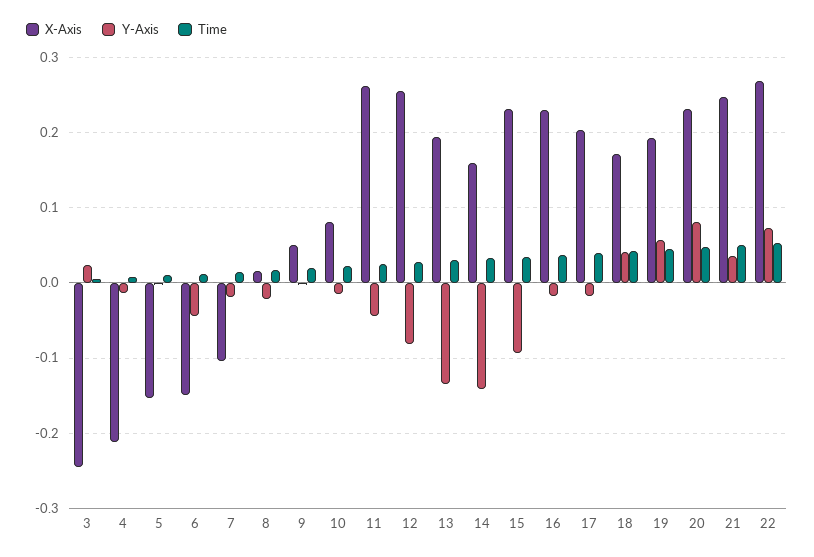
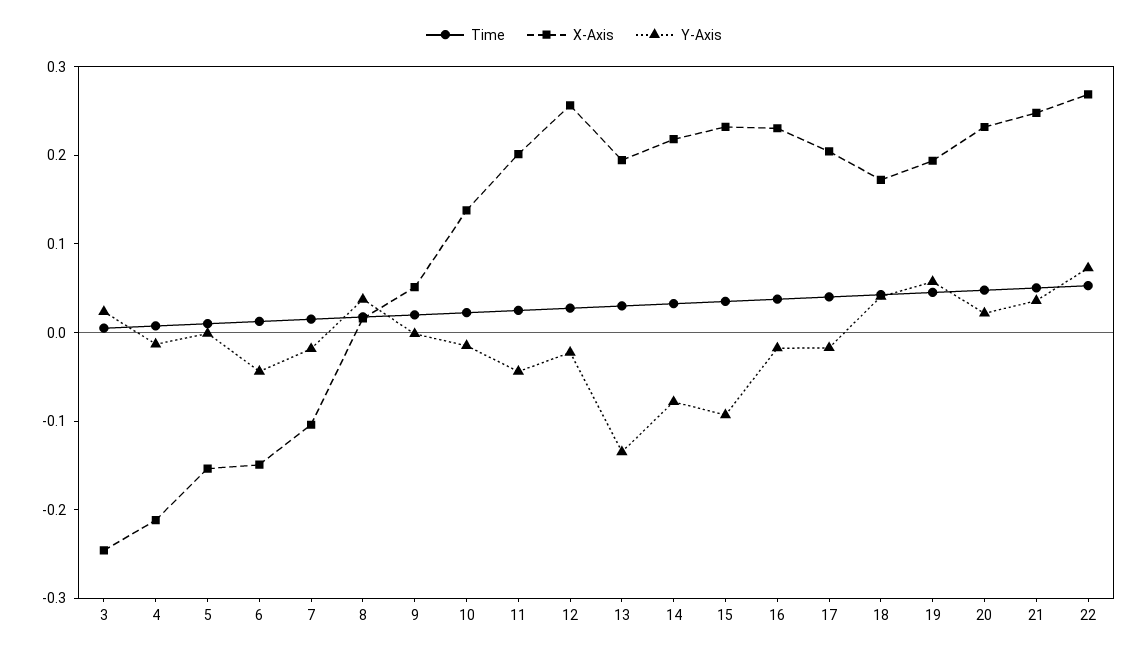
  {
    "X-Axis": {
      "3": -0.25,
      "4": -0.21,
      "5": -0.15,
      "6": -0.15,
      "7": -0.1,
      "8": 0.02,
      "9": 0.05,
-     "10": 0.08,
+     "10": 0.14,
-     "11": 0.26,
+     "11": 0.2,
      "12": 0.26,
      "13": 0.19,
-     "14": 0.16,
+     "14": 0.22,
      "15": 0.23,
      "16": 0.23,
      "17": 0.2,
      "18": 0.17,
      "19": 0.19,
      "20": 0.23,
      "21": 0.25,
      "22": 0.27
    },
    "Y-Axis": {
      "3": 0.02,
      "4": -0.01,
      "5": 0,
      "6": -0.04,
      "7": -0.02,
-     "8": -0.02,
+     "8": 0.04,
      "9": 0,
      "10": -0.01,
      "11": -0.04,
-     "12": -0.08,
+     "12": -0.02,
      "13": -0.13,
-     "14": -0.14,
+     "14": -0.08,
      "15": -0.09,
      "16": -0.02,
      "17": -0.02,
      "18": 0.04,
      "19": 0.06,
-     "20": 0.08,
+     "20": 0.02,
      "21": 0.04,
      "22": 0.07
    },
    "Time": {
      "3": 0.01,
      "4": 0.01,
      "5": 0.01,
      "6": 0.01,
      "7": 0.02,
      "8": 0.02,
      "9": 0.02,
      "10": 0.02,
      "11": 0.03,
      "12": 0.03,
      "13": 0.03,
      "14": 0.03,
      "15": 0.04,
      "16": 0.04,
      "17": 0.04,
      "18": 0.04,
      "19": 0.05,
      "20": 0.05,
      "21": 0.05,
      "22": 0.05
    }
  }

